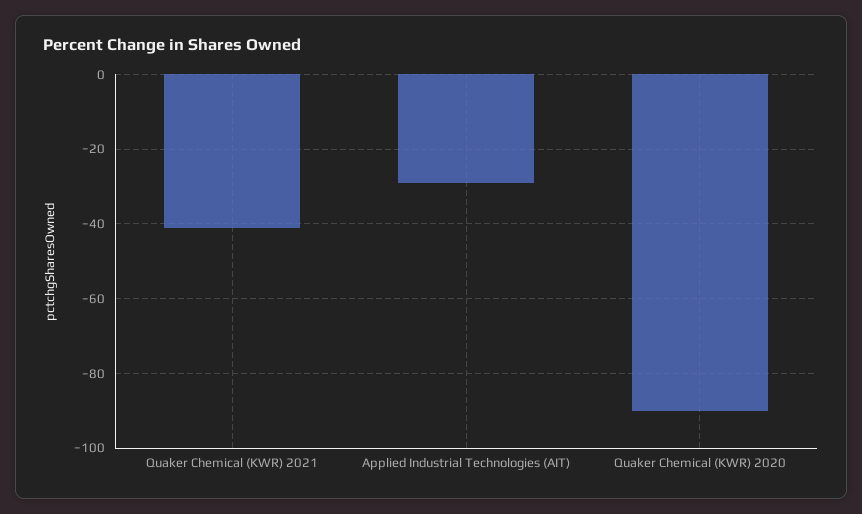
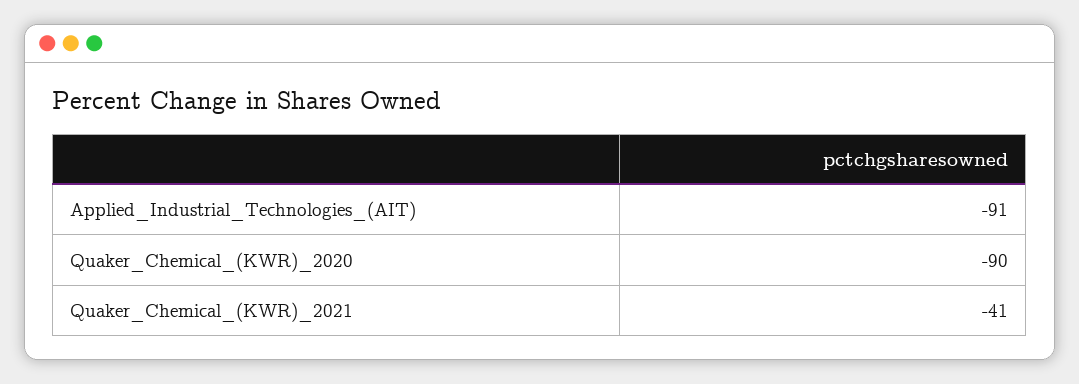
  {
    "Quaker Chemical (KWR) 2021": -41,
-   "Applied Industrial Technologies (AIT)": -30,
+   "Applied Industrial Technologies (AIT)": -91,
    "Quaker Chemical (KWR) 2020": -90
  }

